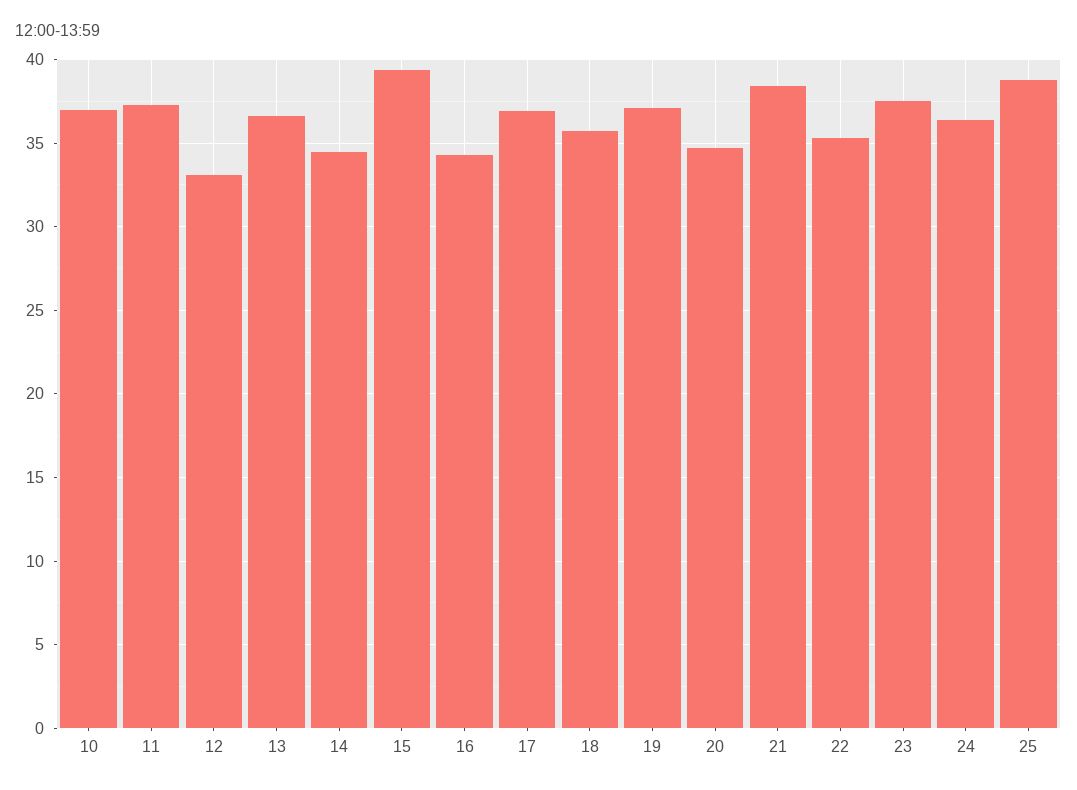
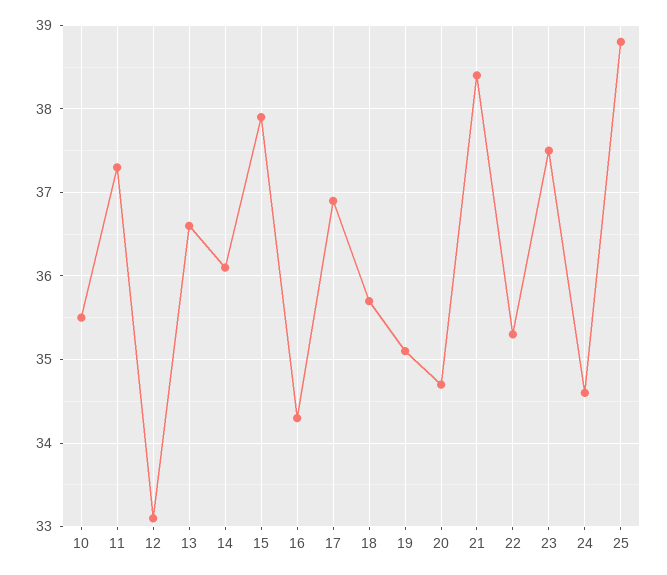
  {
-   "10": 37,
+   "10": 35.5,
    "11": 37.3,
    "12": 33.1,
    "13": 36.6,
-   "14": 34.5,
+   "14": 36.1,
-   "15": 39.5,
+   "15": 37.9,
    "16": 34.3,
    "17": 36.9,
    "18": 35.7,
-   "19": 37,
+   "19": 35.1,
    "20": 34.7,
    "21": 38.4,
    "22": 35.3,
    "23": 37.5,
-   "24": 36.5,
+   "24": 34.6,
    "25": 38.8
  }

